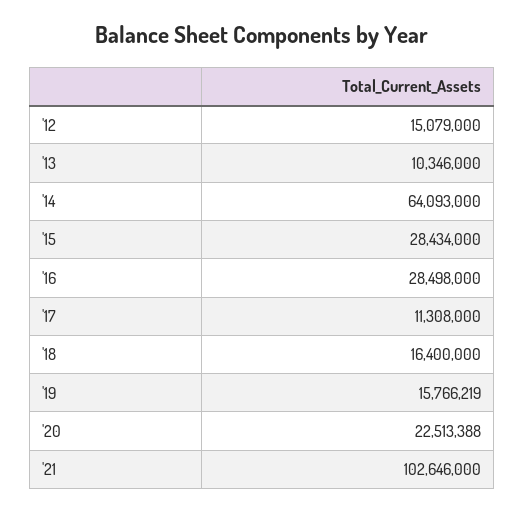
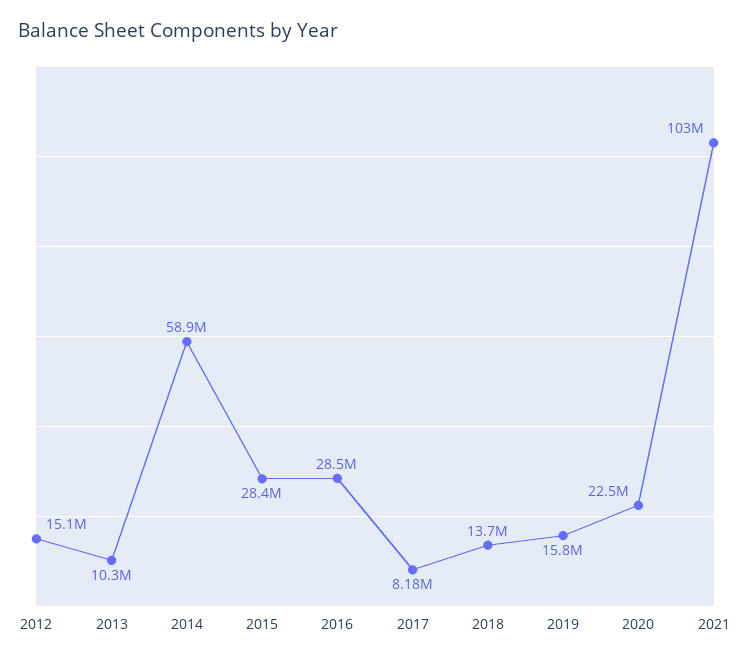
  {
    "'12": 15079000,
    "'13": 10346000,
-   "'14": 64093000,
+   "'14": 58900000,
    "'15": 28434000,
    "'16": 28498000,
-   "'17": 11308000,
+   "'17": 8180000,
-   "'18": 16400000,
+   "'18": 13700000,
    "'19": 15766219,
    "'20": 22513388,
    "'21": 102646000
  }

